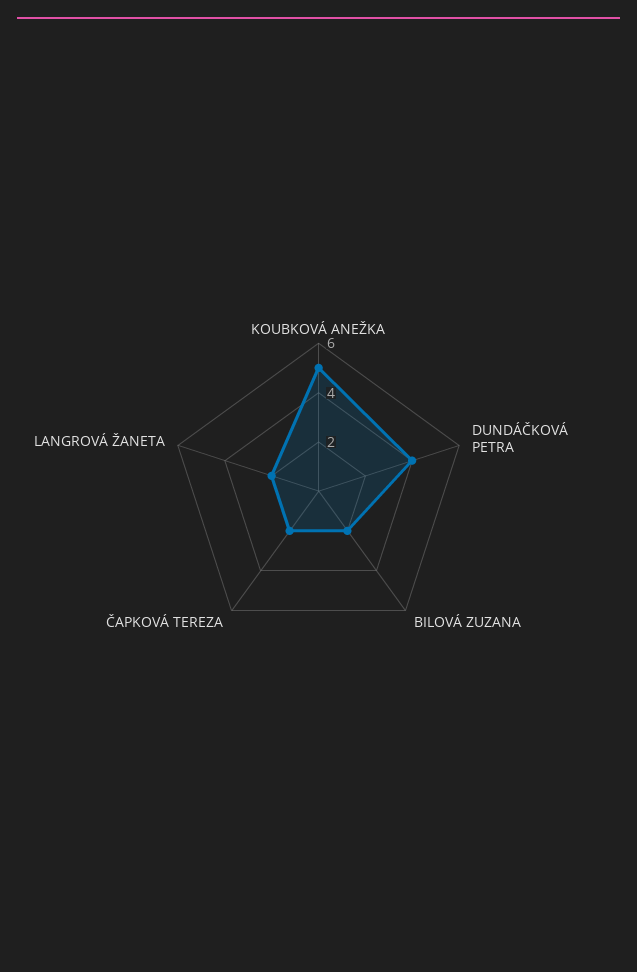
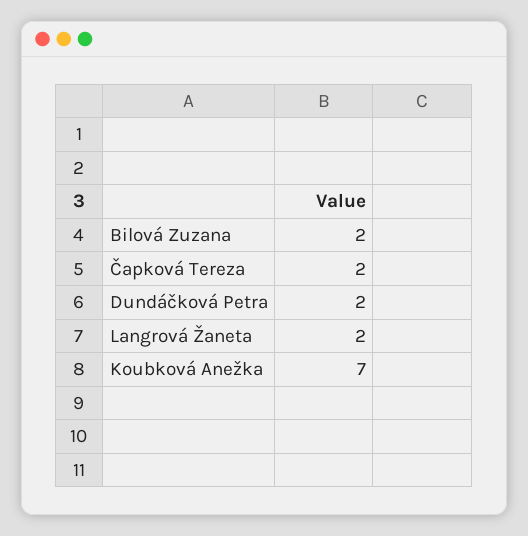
  {
-   "KOUBKOVÁ ANEŽKA": 5,
+   "KOUBKOVÁ ANEŽKA": 7,
-   "DUNDÁČKOVÁ PETRA": 4,
+   "DUNDÁČKOVÁ PETRA": 2,
    "BILOVÁ ZUZANA": 2,
    "ČAPKOVÁ TEREZA": 2,
    "LANGROVÁ ŽANETA": 2
  }

